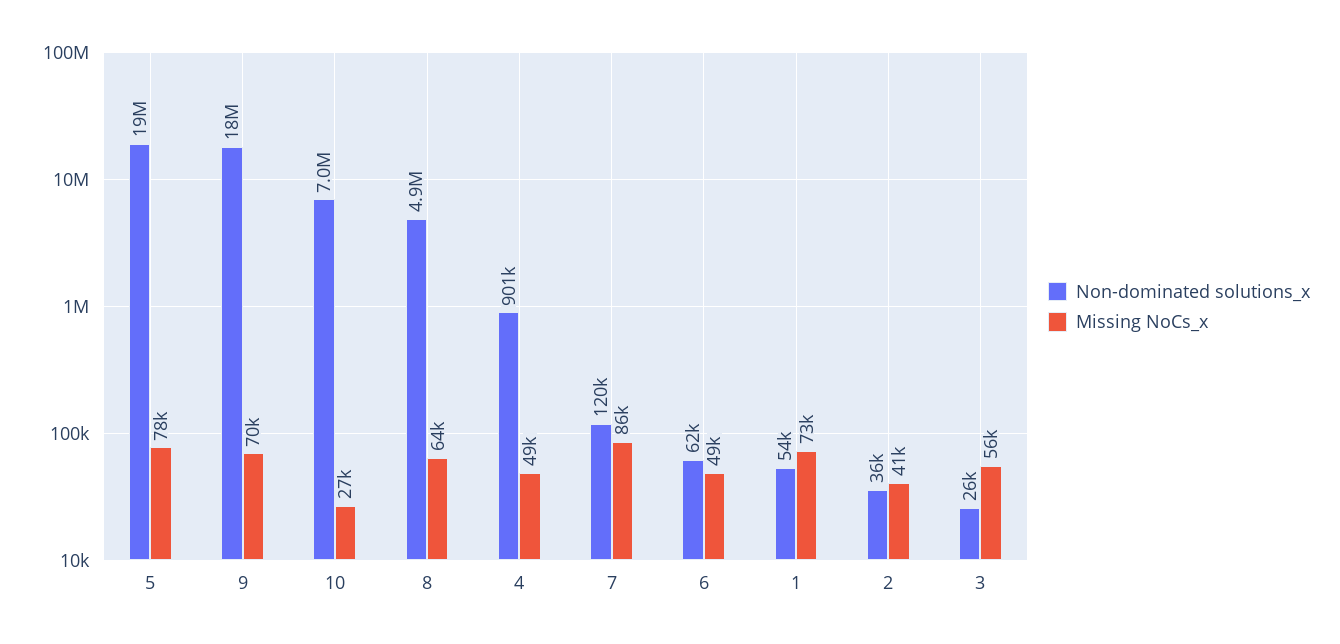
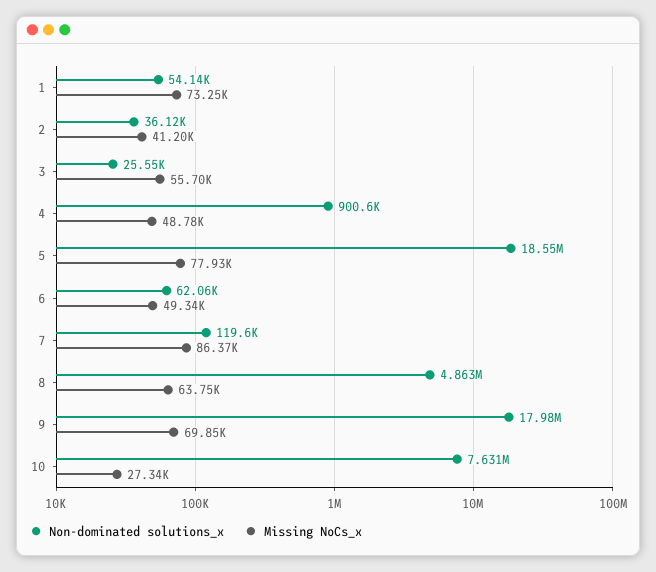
  {
    "Non-dominated solutions_x": {
      "5": 18550000,
      "9": 17980000,
-     "10": 7000000,
+     "10": 7631000,
      "8": 4863000,
      "4": 900600,
      "7": 119600,
      "6": 62060,
      "1": 54140,
      "2": 36120,
      "3": 25550
    },
    "Missing NoCs_x": {
      "5": 77930,
      "9": 69850,
      "10": 27340,
      "8": 63750,
      "4": 48780,
      "7": 86370,
      "6": 49340,
      "1": 73250,
      "2": 41200,
      "3": 55700
    }
  }

